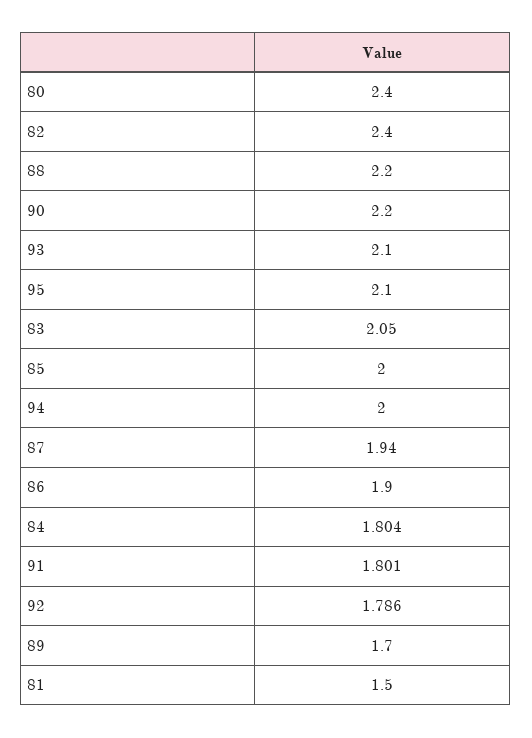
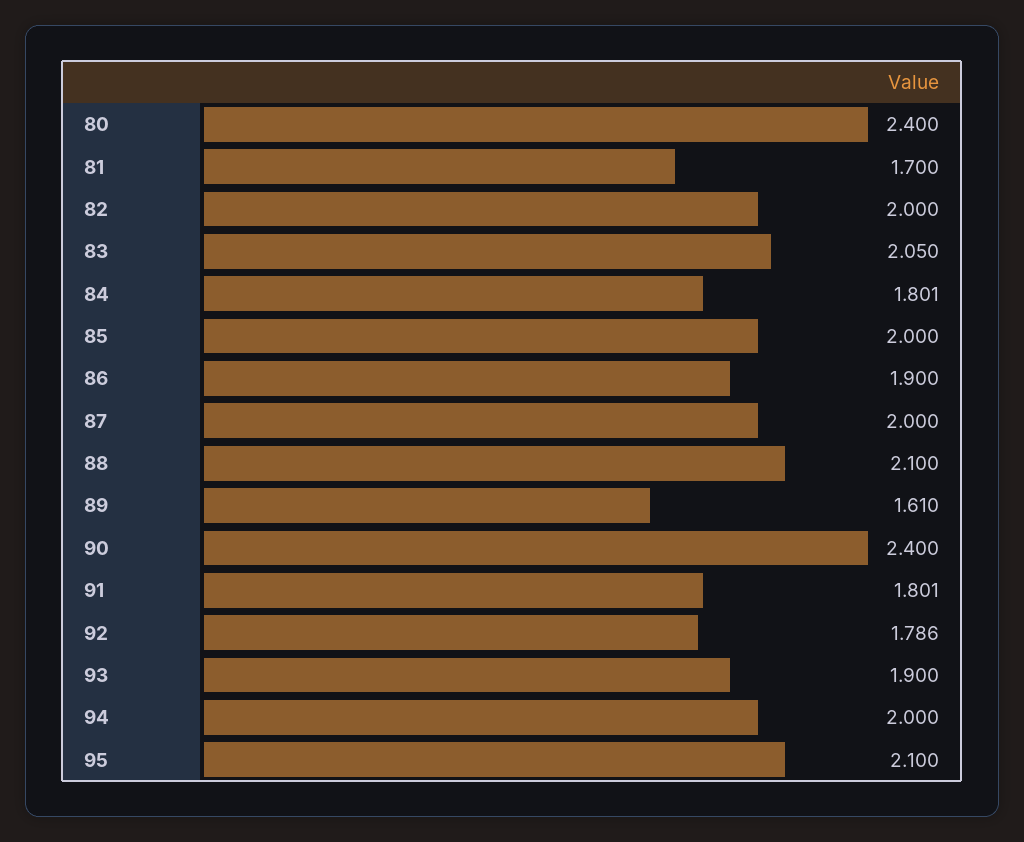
  {
    "80": 2.4,
-   "82": 2.4,
+   "82": 2,
-   "88": 2.2,
+   "88": 2.1,
-   "90": 2.2,
+   "90": 2.4,
-   "93": 2.1,
+   "93": 1.9,
    "95": 2.1,
    "83": 2.05,
    "85": 2,
    "94": 2,
-   "87": 1.94,
+   "87": 2,
    "86": 1.9,
-   "84": 1.804,
+   "84": 1.801,
    "91": 1.801,
    "92": 1.786,
-   "89": 1.7,
+   "89": 1.61,
-   "81": 1.5
+   "81": 1.7
  }

